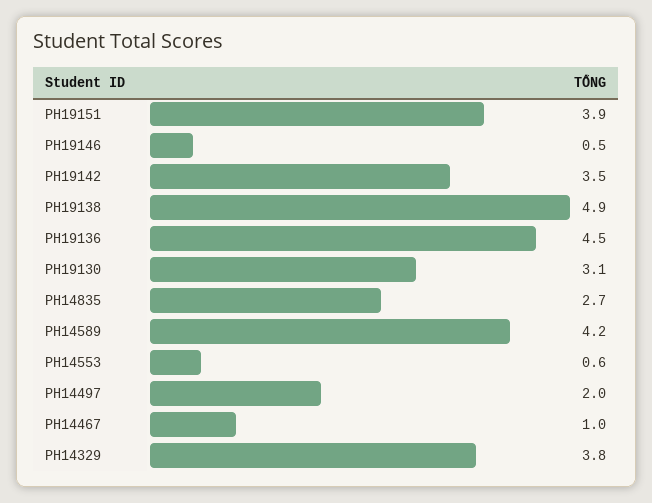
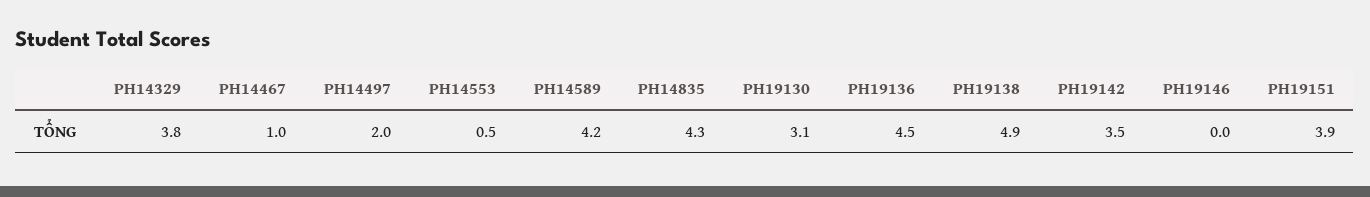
  {
    "PH19151": 3.9,
-   "PH19146": 0.5,
+   "PH19146": 0,
    "PH19142": 3.5,
    "PH19138": 4.9,
    "PH19136": 4.5,
    "PH19130": 3.1,
-   "PH14835": 2.7,
+   "PH14835": 4.3,
    "PH14589": 4.2,
-   "PH14553": 0.6,
+   "PH14553": 0.5,
    "PH14497": 2,
    "PH14467": 1,
    "PH14329": 3.8
  }

